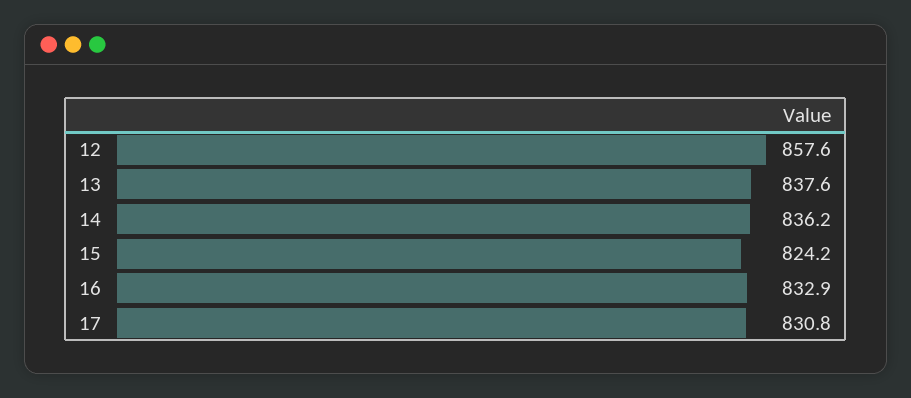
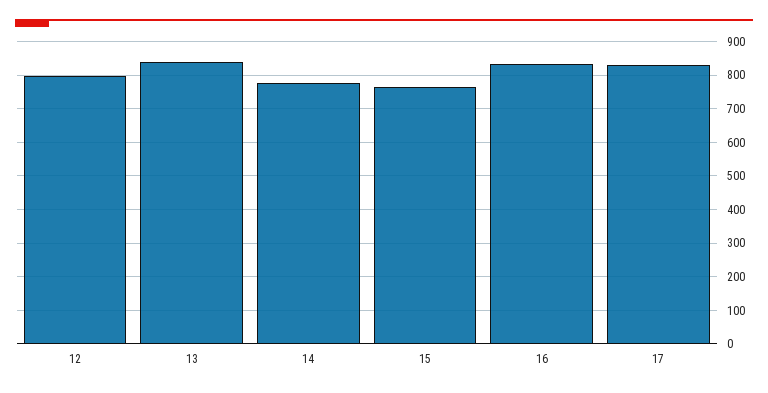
  {
-   "12": 857.6,
+   "12": 800,
    "13": 837.6,
-   "14": 836.2,
+   "14": 780,
-   "15": 824.2,
+   "15": 760,
    "16": 832.9,
    "17": 830.8
  }

